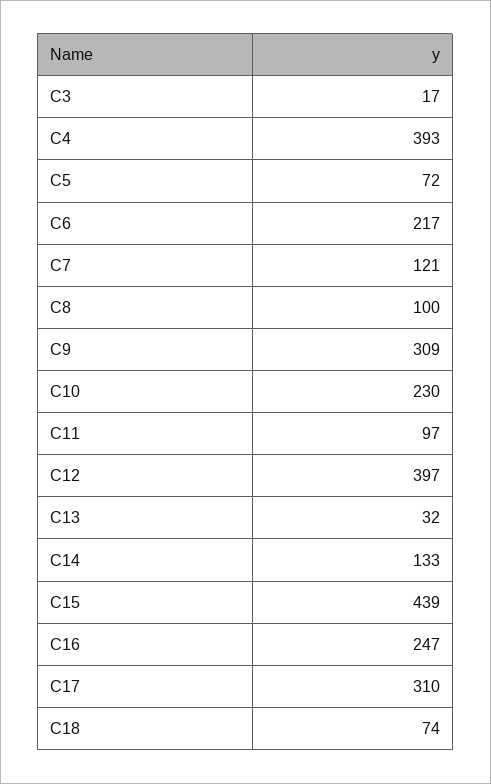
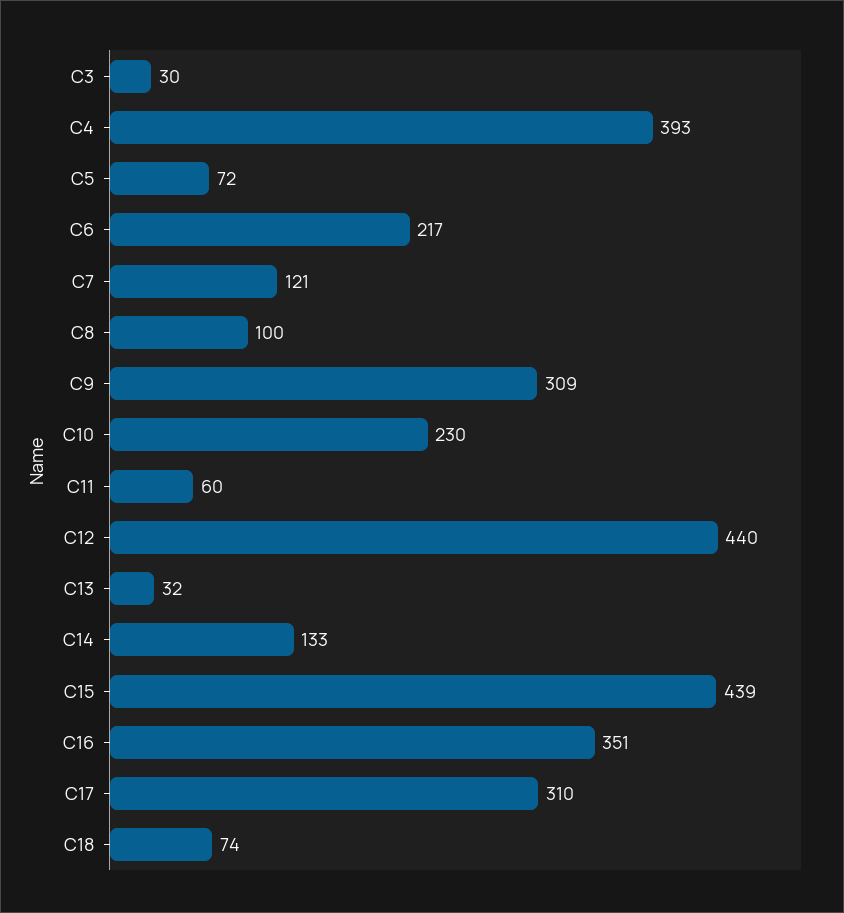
  {
-   "C3": 17,
+   "C3": 30,
    "C4": 393,
    "C5": 72,
    "C6": 217,
    "C7": 121,
    "C8": 100,
    "C9": 309,
    "C10": 230,
-   "C11": 97,
+   "C11": 60,
-   "C12": 397,
+   "C12": 440,
    "C13": 32,
    "C14": 133,
    "C15": 439,
-   "C16": 247,
+   "C16": 351,
    "C17": 310,
    "C18": 74
  }

